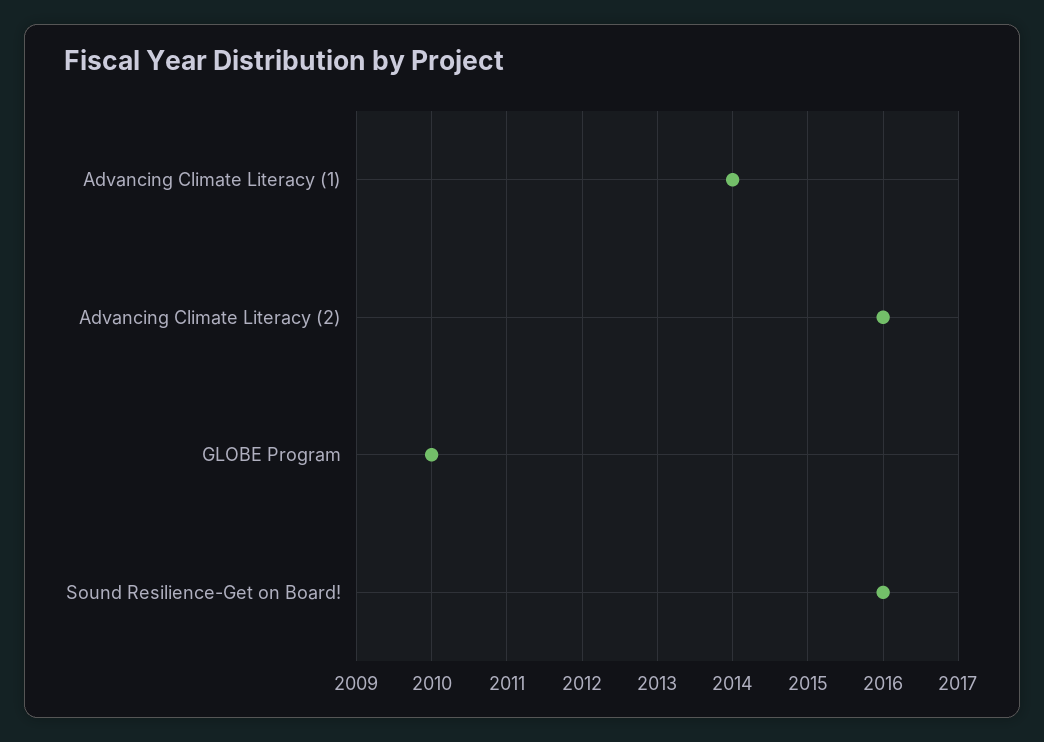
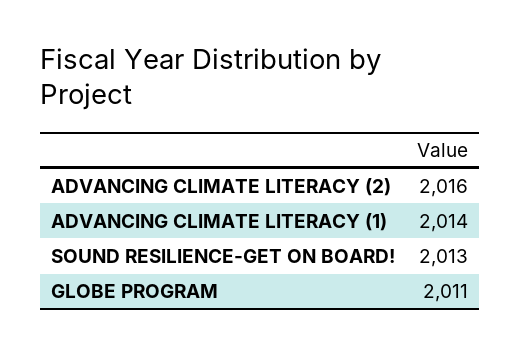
  {
    "Advancing Climate Literacy (1)": 2014,
    "Advancing Climate Literacy (2)": 2016,
-   "GLOBE Program": 2010,
+   "GLOBE Program": 2011,
-   "Sound Resilience-Get on Board!": 2016
+   "Sound Resilience-Get on Board!": 2013
  }

